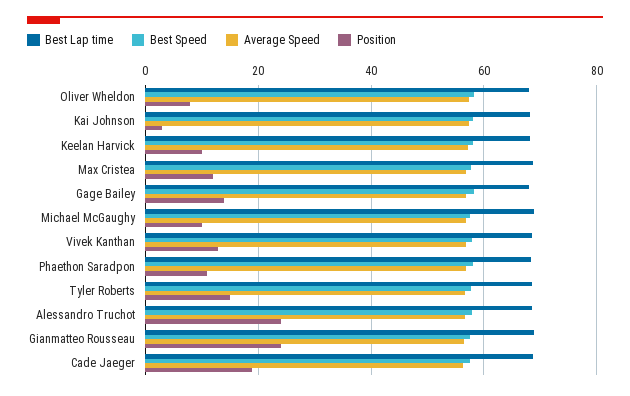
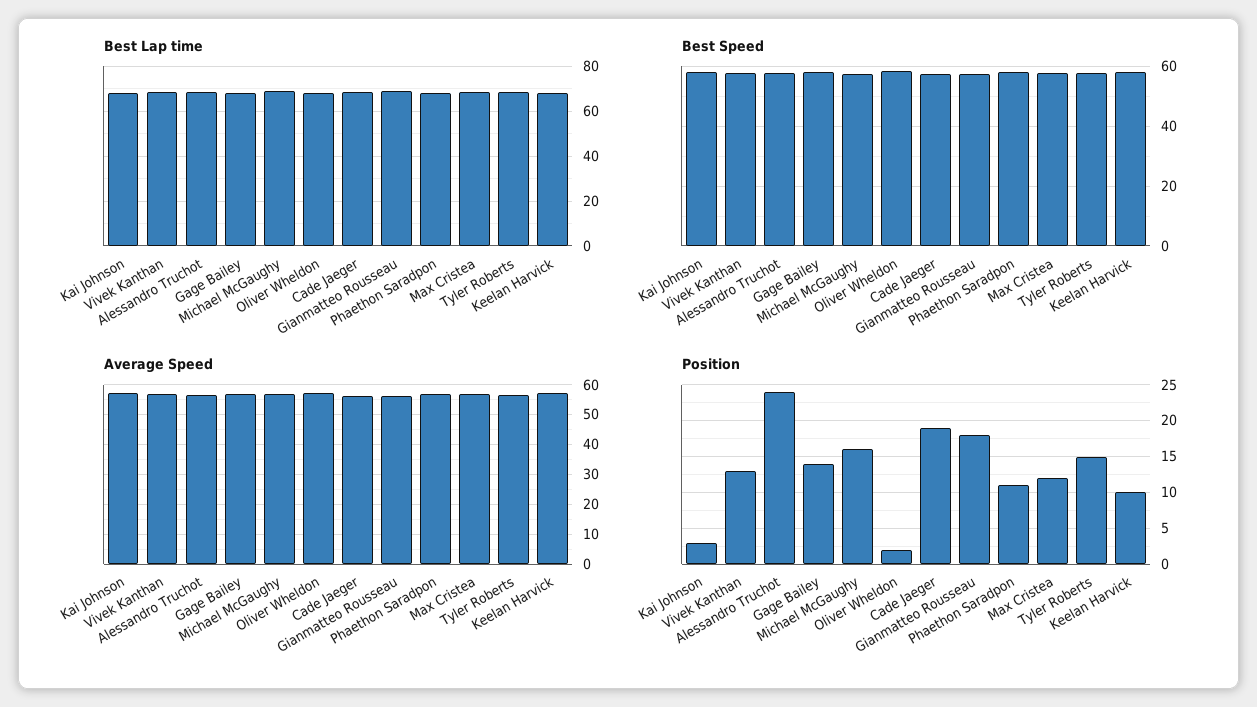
  {
    "Best Lap time": {
      "Oliver Wheldon": 68,
      "Kai Johnson": 68,
      "Keelan Harvick": 68,
      "Max Cristea": 68,
      "Gage Bailey": 68,
      "Michael McGaughy": 68,
      "Vivek Kanthan": 68,
      "Phaethon Saradpon": 68,
      "Tyler Roberts": 68,
      "Alessandro Truchot": 68,
      "Gianmatteo Rousseau": 68,
      "Cade Jaeger": 68
    },
    "Best Speed": {
      "Oliver Wheldon": 58,
      "Kai Johnson": 58,
      "Keelan Harvick": 58,
      "Max Cristea": 58,
      "Gage Bailey": 58,
      "Michael McGaughy": 58,
      "Vivek Kanthan": 58,
      "Phaethon Saradpon": 58,
      "Tyler Roberts": 58,
      "Alessandro Truchot": 58,
      "Gianmatteo Rousseau": 58,
      "Cade Jaeger": 58
    },
    "Average Speed": {
      "Oliver Wheldon": 58,
      "Kai Johnson": 58,
      "Keelan Harvick": 58,
      "Max Cristea": 56,
      "Gage Bailey": 56,
      "Michael McGaughy": 56,
      "Vivek Kanthan": 56,
      "Phaethon Saradpon": 56,
      "Tyler Roberts": 56,
      "Alessandro Truchot": 56,
      "Gianmatteo Rousseau": 56,
      "Cade Jaeger": 56
    },
    "Position": {
-     "Oliver Wheldon": 8,
+     "Oliver Wheldon": 2,
      "Kai Johnson": 3,
      "Keelan Harvick": 10,
      "Max Cristea": 12,
      "Gage Bailey": 14,
-     "Michael McGaughy": 10,
+     "Michael McGaughy": 16,
      "Vivek Kanthan": 13,
      "Phaethon Saradpon": 11,
      "Tyler Roberts": 15,
      "Alessandro Truchot": 24,
-     "Gianmatteo Rousseau": 24,
+     "Gianmatteo Rousseau": 18,
      "Cade Jaeger": 19
    }
  }

